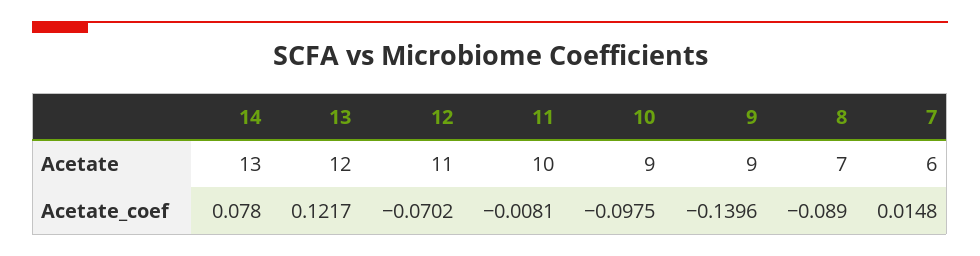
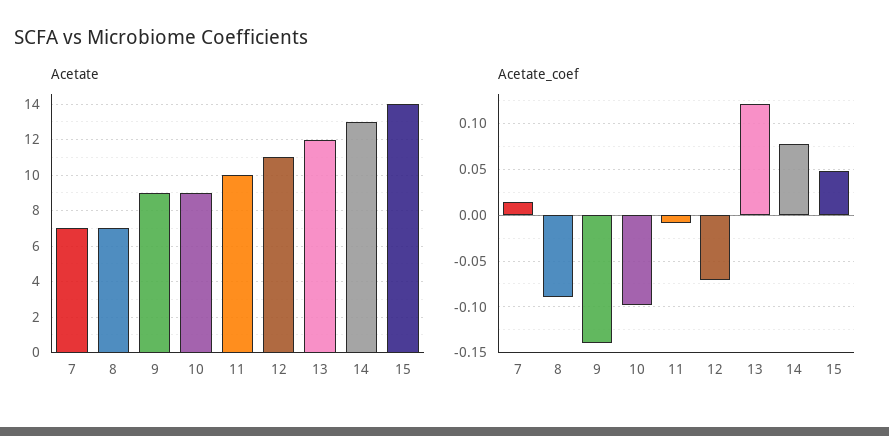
  {
    "Acetate": {
      "14": 13,
      "13": 12,
      "12": 11,
      "11": 10,
      "10": 9,
      "9": 9,
      "8": 7,
-     "7": 6
+     "7": 7,
+     "15": 14
    },
    "Acetate_coef": {
      "14": 0.078,
      "13": 0.1217,
      "12": -0.0702,
      "11": -0.0081,
      "10": -0.0975,
      "9": -0.1396,
      "8": -0.089,
-     "7": 0.0148
+     "7": 0.0148,
+     "15": 0.05
    }
  }

